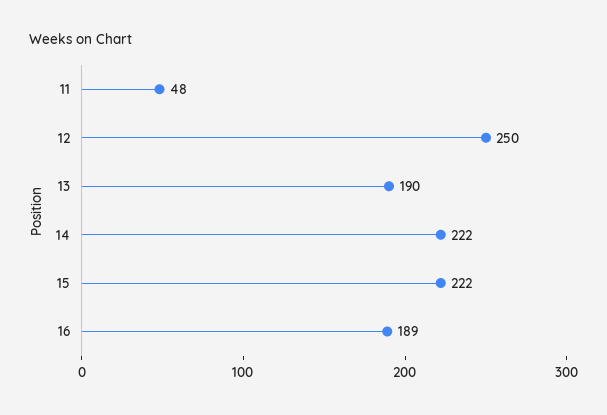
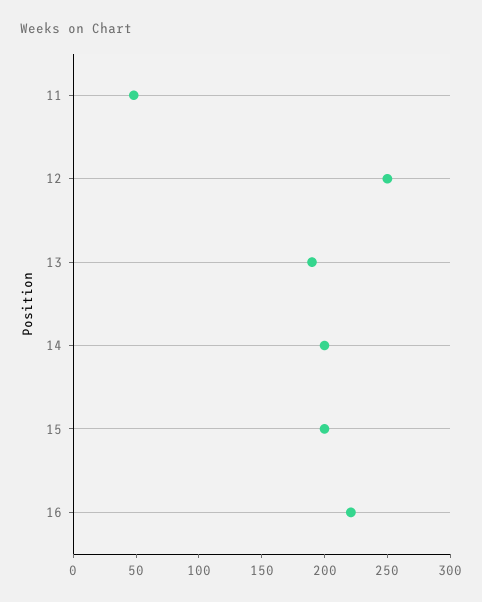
  {
    "11": 48,
    "12": 250,
    "13": 190,
-   "14": 222,
+   "14": 200,
-   "15": 222,
+   "15": 200,
-   "16": 189
+   "16": 220
  }

